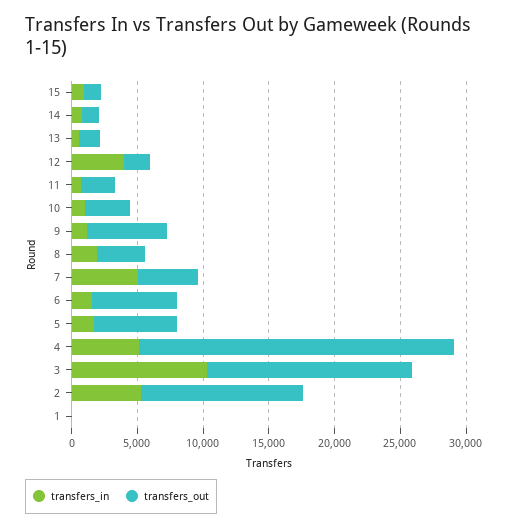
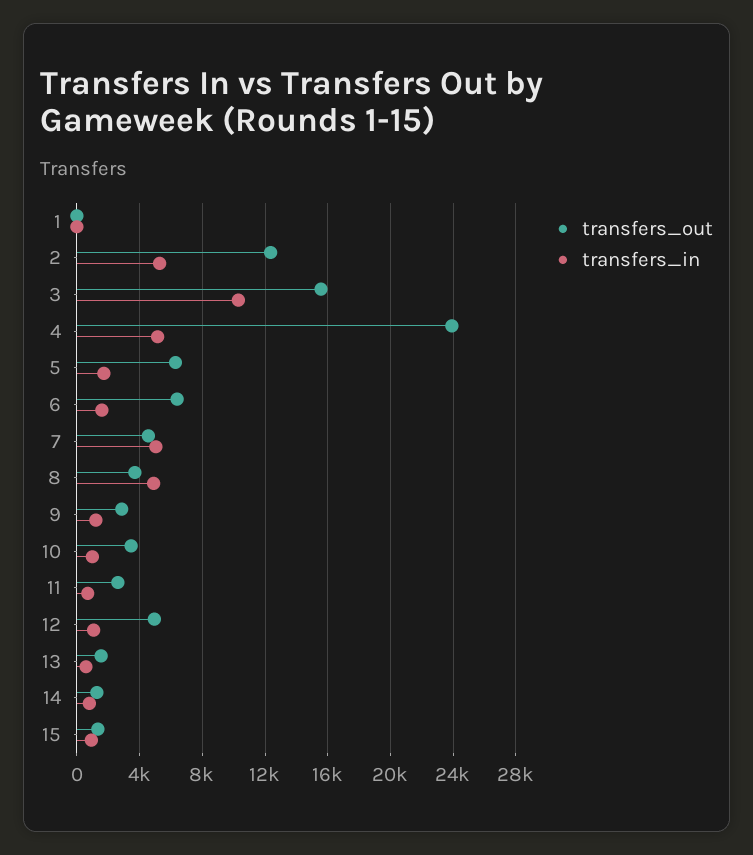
  {
    "transfers_in": {
      "15": 1000,
      "14": 1000,
      "13": 500,
-     "12": 4000,
+     "12": 1000,
      "11": 500,
      "10": 1000,
      "9": 1000,
-     "8": 2000,
+     "8": 5000,
      "7": 5000,
      "6": 1500,
      "5": 1500,
      "4": 5000,
      "3": 10500,
      "2": 5500,
      "1": 0
    },
    "transfers_out": {
      "15": 1500,
      "14": 1500,
      "13": 1500,
-     "12": 2000,
+     "12": 5000,
      "11": 2500,
      "10": 3500,
-     "9": 6000,
+     "9": 3000,
      "8": 3500,
      "7": 4500,
      "6": 6500,
      "5": 6500,
      "4": 24000,
      "3": 15500,
      "2": 12500,
      "1": 0
    }
  }

